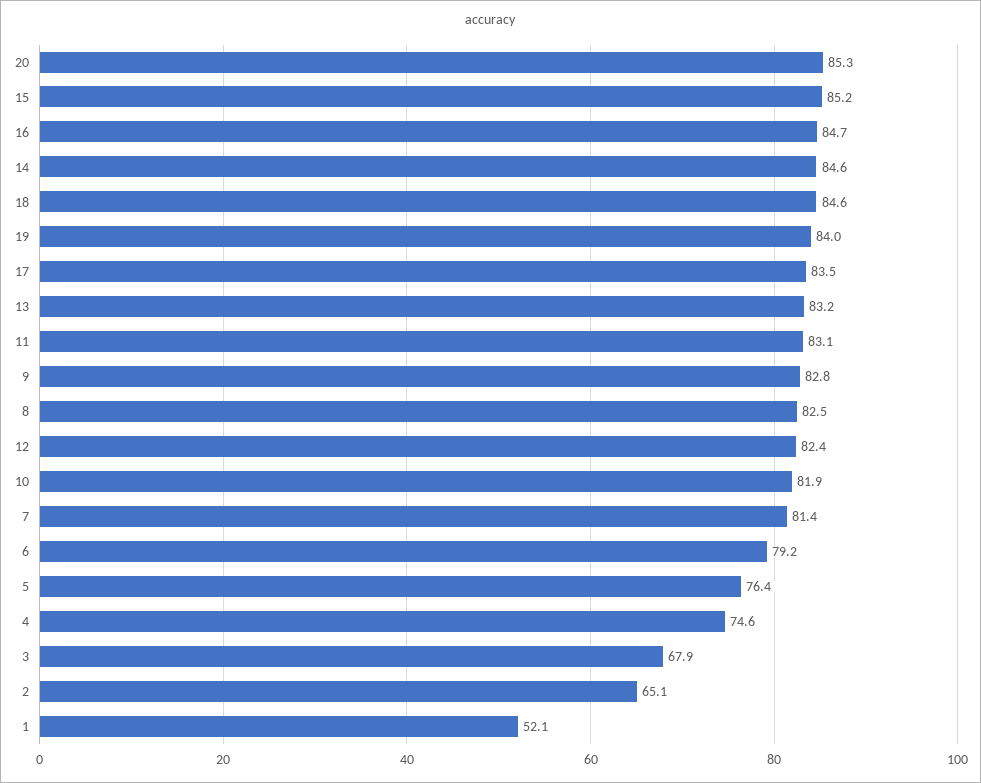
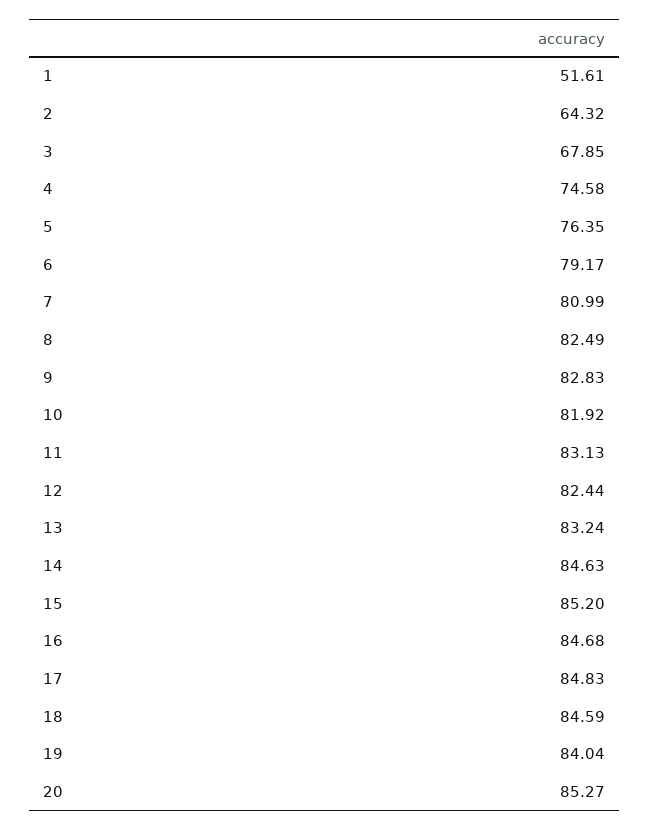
  {
    "20": 85.27,
    "15": 85.2,
    "16": 84.68,
    "14": 84.63,
    "18": 84.59,
    "19": 84.04,
-   "17": 83.5,
+   "17": 84.83,
    "13": 83.24,
    "11": 83.13,
    "9": 82.83,
    "8": 82.49,
    "12": 82.44,
    "10": 81.92,
-   "7": 81.4,
+   "7": 80.99,
    "6": 79.17,
    "5": 76.35,
    "4": 74.58,
    "3": 67.85,
-   "2": 65.1,
+   "2": 64.32,
-   "1": 52.1
+   "1": 51.61
  }

